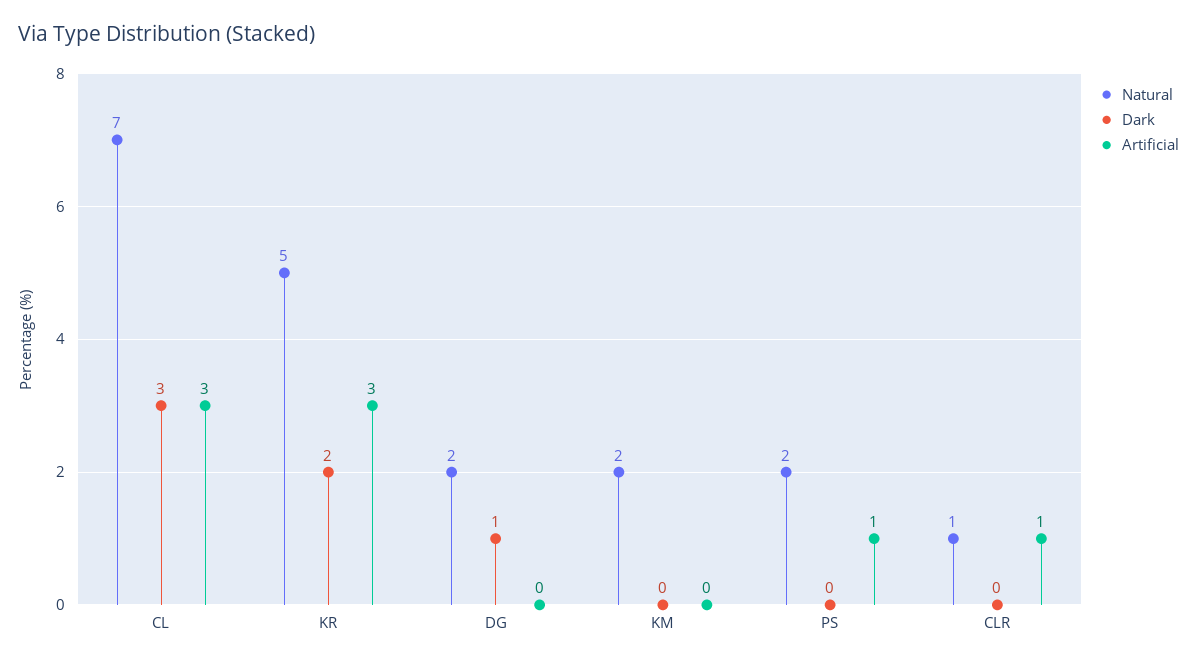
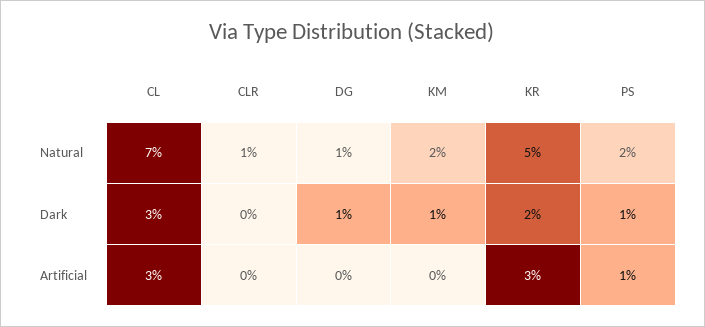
  {
    "Natural": {
      "CL": 7,
      "KR": 5,
-     "DG": 2,
+     "DG": 1,
      "KM": 2,
      "PS": 2,
      "CLR": 1
    },
    "Dark": {
      "CL": 3,
      "KR": 2,
      "DG": 1,
-     "KM": 0,
+     "KM": 1,
-     "PS": 0,
+     "PS": 1,
      "CLR": 0
    },
    "Artificial": {
      "CL": 3,
      "KR": 3,
      "DG": 0,
      "KM": 0,
      "PS": 1,
-     "CLR": 1
+     "CLR": 0
    }
  }

